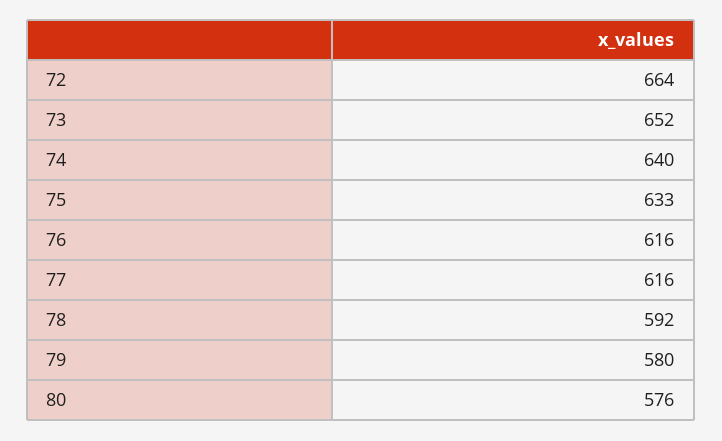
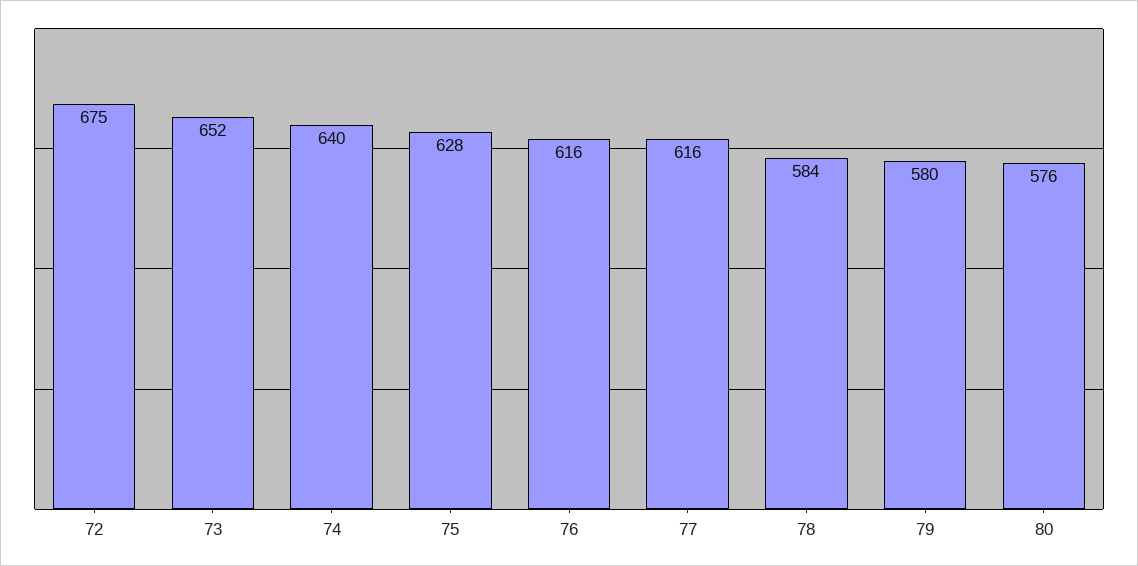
  {
-   "72": 664,
+   "72": 675,
    "73": 652,
    "74": 640,
-   "75": 633,
+   "75": 628,
    "76": 616,
    "77": 616,
-   "78": 592,
+   "78": 584,
    "79": 580,
    "80": 576
  }

